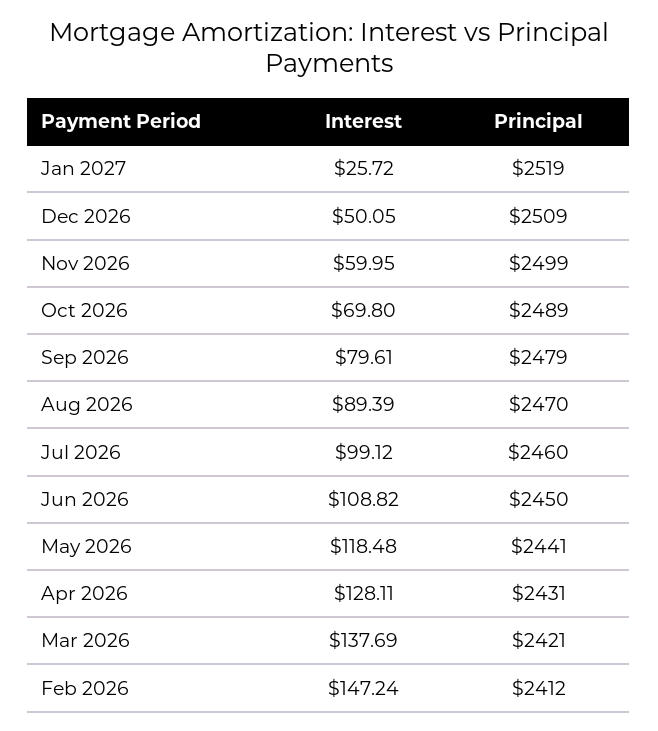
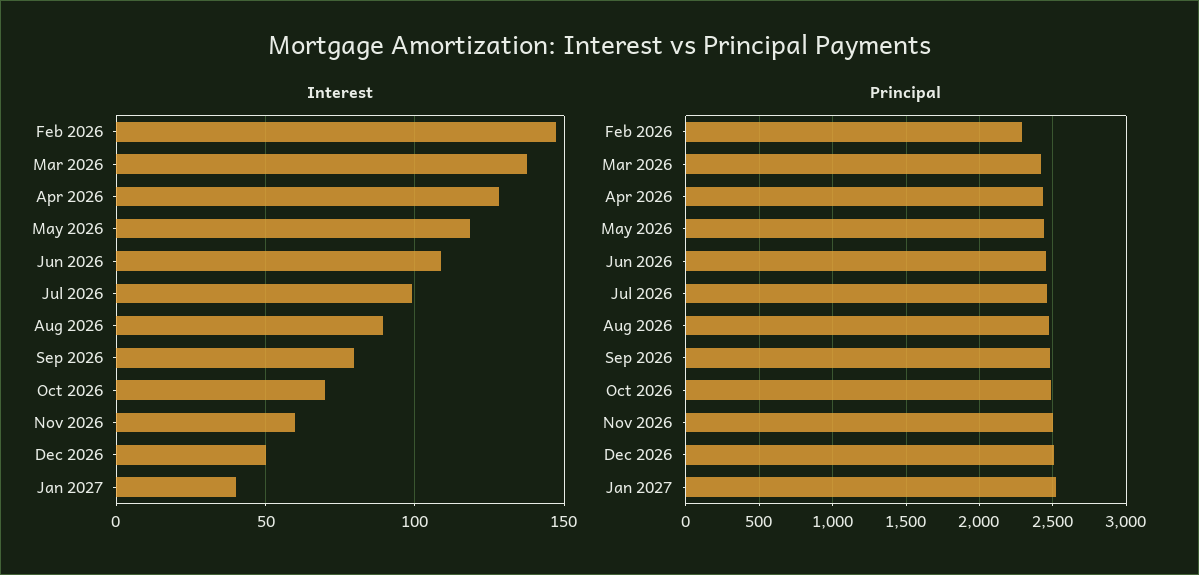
  {
    "Interest": {
-     "Jan 2027": 25.72,
+     "Jan 2027": 40,
      "Dec 2026": 50.05,
      "Nov 2026": 59.95,
      "Oct 2026": 69.8,
      "Sep 2026": 79.61,
      "Aug 2026": 89.39,
      "Jul 2026": 99.12,
      "Jun 2026": 108.82,
      "May 2026": 118.48,
      "Apr 2026": 128.11,
      "Mar 2026": 137.69,
      "Feb 2026": 147.24
    },
    "Principal": {
      "Jan 2027": 2519,
      "Dec 2026": 2509,
      "Nov 2026": 2499,
      "Oct 2026": 2489,
      "Sep 2026": 2479,
      "Aug 2026": 2470,
      "Jul 2026": 2460,
      "Jun 2026": 2450,
      "May 2026": 2441,
      "Apr 2026": 2431,
      "Mar 2026": 2421,
-     "Feb 2026": 2412
+     "Feb 2026": 2300
    }
  }

